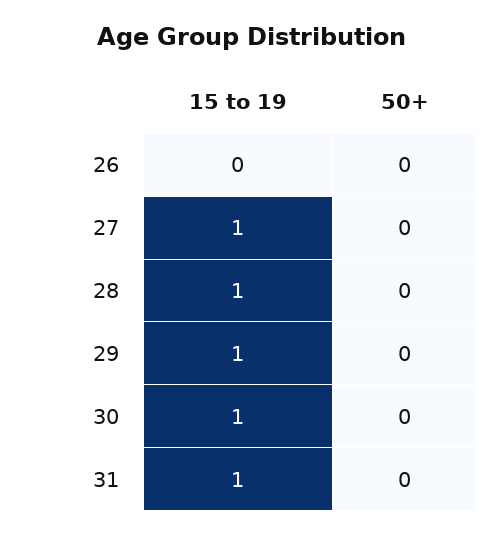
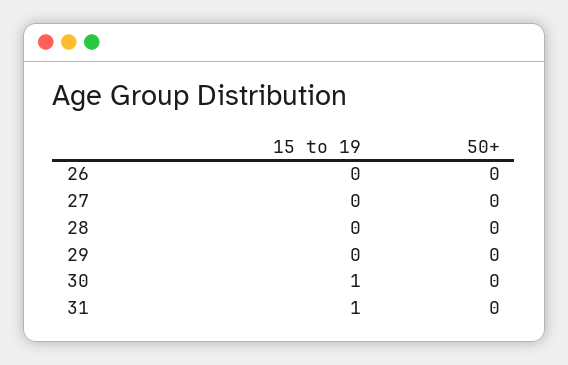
  {
    "15 to 19": {
      "26": 0,
-     "27": 1,
+     "27": 0,
-     "28": 1,
+     "28": 0,
-     "29": 1,
+     "29": 0,
      "30": 1,
      "31": 1
    },
    "50+": {
      "26": 0,
      "27": 0,
      "28": 0,
      "29": 0,
      "30": 0,
      "31": 0
    }
  }

